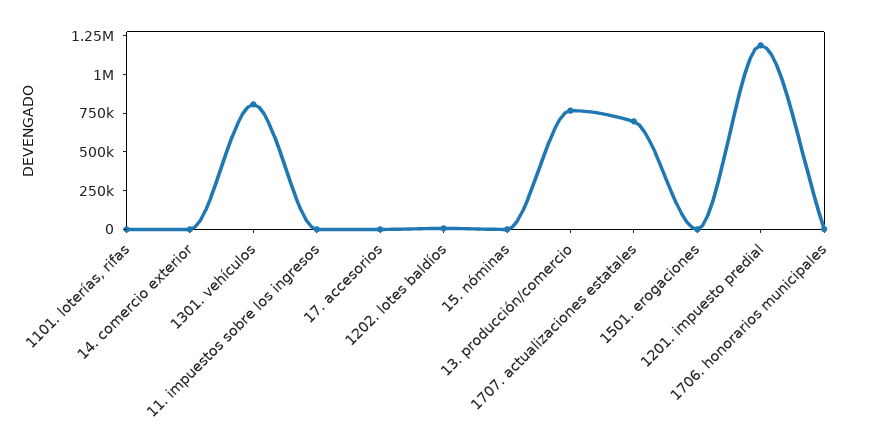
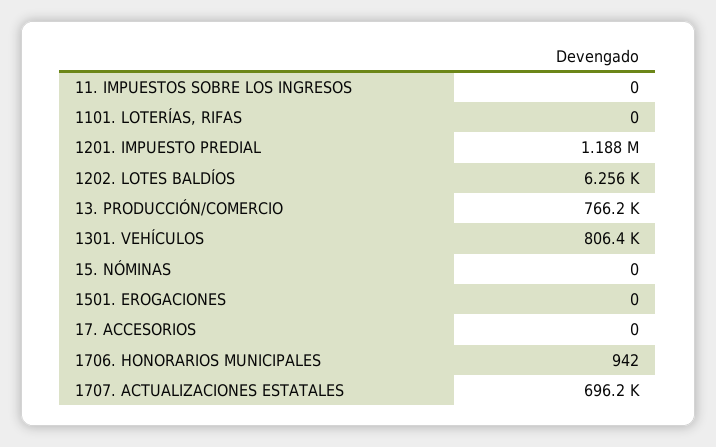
  {
    "1101. loterías, rifas": 0,
-   "14. comercio exterior": 0,
    "1301. vehículos": 806400,
    "11. impuestos sobre los ingresos": 0,
    "17. accesorios": 0,
    "1202. lotes baldíos": 6256,
    "15. nóminas": 0,
    "13. producción/comercio": 766200,
    "1707. actualizaciones estatales": 696200,
    "1501. erogaciones": 0,
    "1201. impuesto predial": 1188000,
    "1706. honorarios municipales": 942
  }

